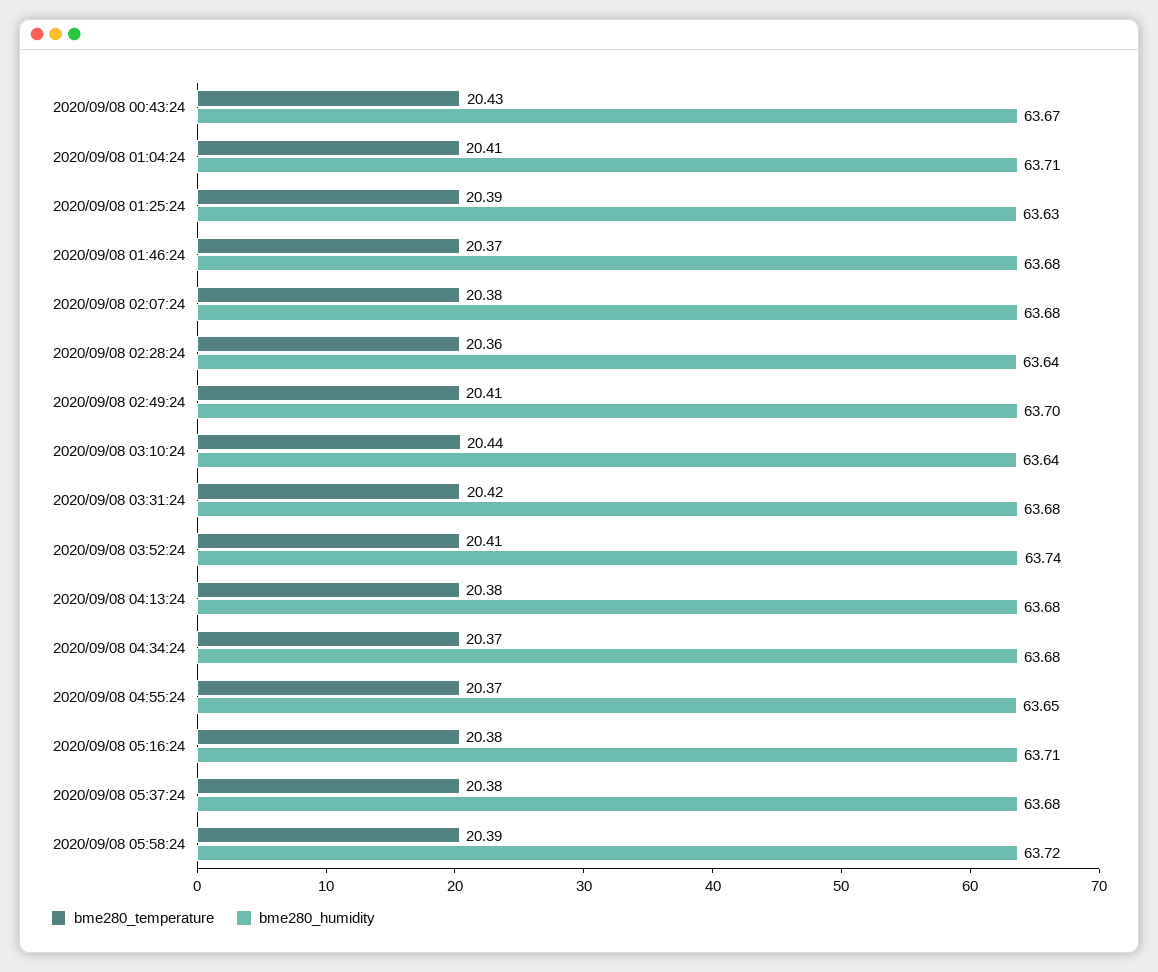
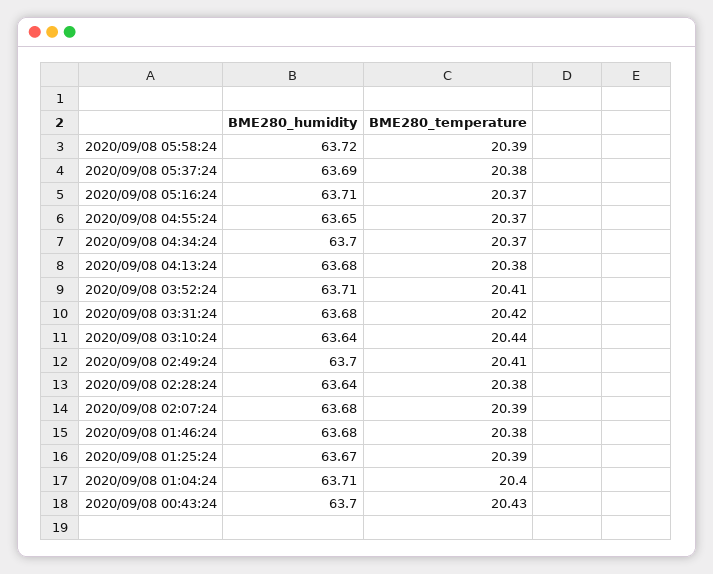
  {
    "bme280_temperature": {
      "2020/09/08 00:43:24": 20.43,
-     "2020/09/08 01:04:24": 20.41,
+     "2020/09/08 01:04:24": 20.4,
      "2020/09/08 01:25:24": 20.39,
-     "2020/09/08 01:46:24": 20.37,
+     "2020/09/08 01:46:24": 20.38,
-     "2020/09/08 02:07:24": 20.38,
+     "2020/09/08 02:07:24": 20.39,
-     "2020/09/08 02:28:24": 20.36,
+     "2020/09/08 02:28:24": 20.38,
      "2020/09/08 02:49:24": 20.41,
      "2020/09/08 03:10:24": 20.44,
      "2020/09/08 03:31:24": 20.42,
      "2020/09/08 03:52:24": 20.41,
      "2020/09/08 04:13:24": 20.38,
      "2020/09/08 04:34:24": 20.37,
      "2020/09/08 04:55:24": 20.37,
-     "2020/09/08 05:16:24": 20.38,
+     "2020/09/08 05:16:24": 20.37,
      "2020/09/08 05:37:24": 20.38,
      "2020/09/08 05:58:24": 20.39
    },
    "bme280_humidity": {
-     "2020/09/08 00:43:24": 63.67,
+     "2020/09/08 00:43:24": 63.7,
      "2020/09/08 01:04:24": 63.71,
-     "2020/09/08 01:25:24": 63.63,
+     "2020/09/08 01:25:24": 63.67,
      "2020/09/08 01:46:24": 63.68,
      "2020/09/08 02:07:24": 63.68,
      "2020/09/08 02:28:24": 63.64,
      "2020/09/08 02:49:24": 63.7,
      "2020/09/08 03:10:24": 63.64,
      "2020/09/08 03:31:24": 63.68,
-     "2020/09/08 03:52:24": 63.74,
+     "2020/09/08 03:52:24": 63.71,
      "2020/09/08 04:13:24": 63.68,
-     "2020/09/08 04:34:24": 63.68,
+     "2020/09/08 04:34:24": 63.7,
      "2020/09/08 04:55:24": 63.65,
      "2020/09/08 05:16:24": 63.71,
-     "2020/09/08 05:37:24": 63.68,
+     "2020/09/08 05:37:24": 63.69,
      "2020/09/08 05:58:24": 63.72
    }
  }

